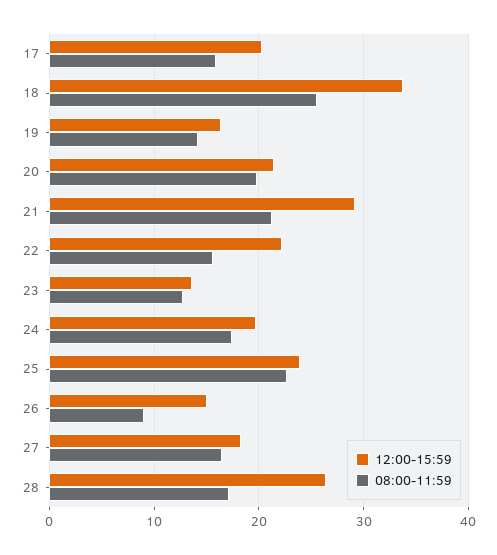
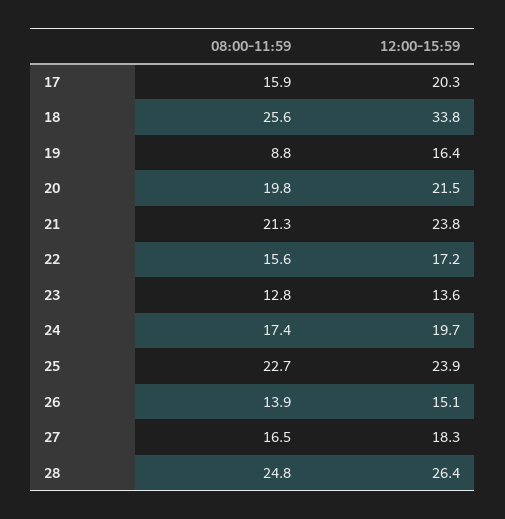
  {
    "12:00-15:59": {
      "17": 20.3,
      "18": 33.8,
      "19": 16.4,
      "20": 21.5,
-     "21": 29,
+     "21": 23.8,
-     "22": 22,
+     "22": 17.2,
      "23": 13.6,
      "24": 19.7,
      "25": 23.9,
      "26": 15.1,
      "27": 18.3,
      "28": 26.4
    },
    "08:00-11:59": {
      "17": 15.9,
      "18": 25.6,
-     "19": 14,
+     "19": 8.8,
      "20": 19.8,
      "21": 21.3,
      "22": 15.6,
      "23": 12.8,
      "24": 17.4,
      "25": 22.7,
-     "26": 9,
+     "26": 13.9,
      "27": 16.5,
-     "28": 17
+     "28": 24.8
    }
  }

